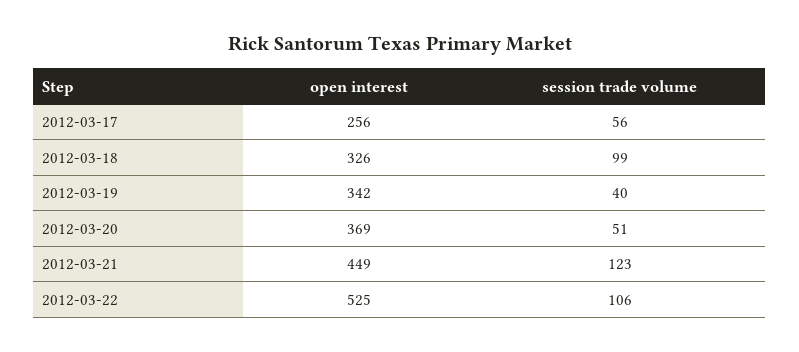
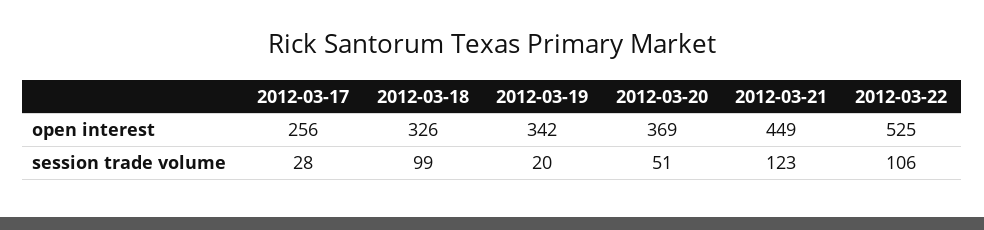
  {
    "open interest": {
      "2012-03-17": 256,
      "2012-03-18": 326,
      "2012-03-19": 342,
      "2012-03-20": 369,
      "2012-03-21": 449,
      "2012-03-22": 525
    },
    "session trade volume": {
-     "2012-03-17": 56,
+     "2012-03-17": 28,
      "2012-03-18": 99,
-     "2012-03-19": 40,
+     "2012-03-19": 20,
      "2012-03-20": 51,
      "2012-03-21": 123,
      "2012-03-22": 106
    }
  }

